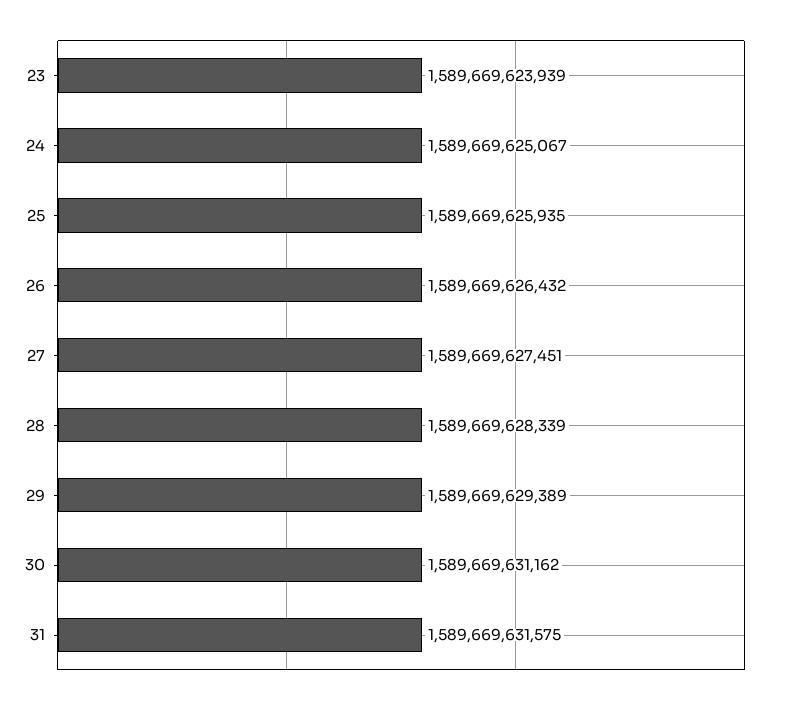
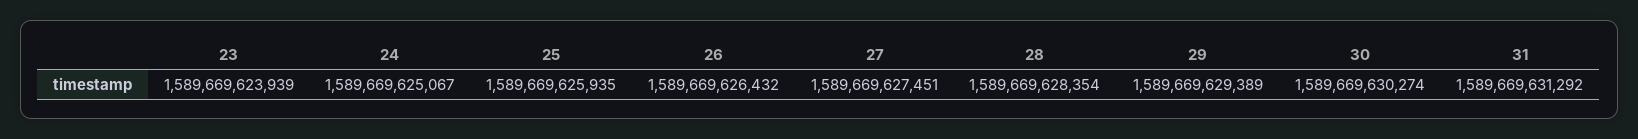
  {
    "23": 1589669623939,
    "24": 1589669625067,
    "25": 1589669625935,
    "26": 1589669626432,
    "27": 1589669627451,
-   "28": 1589669628339,
+   "28": 1589669628354,
    "29": 1589669629389,
-   "30": 1589669631162,
+   "30": 1589669630274,
-   "31": 1589669631575
+   "31": 1589669631292
  }

